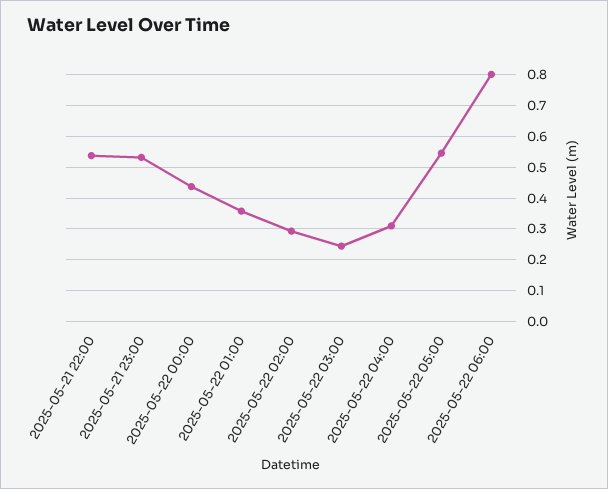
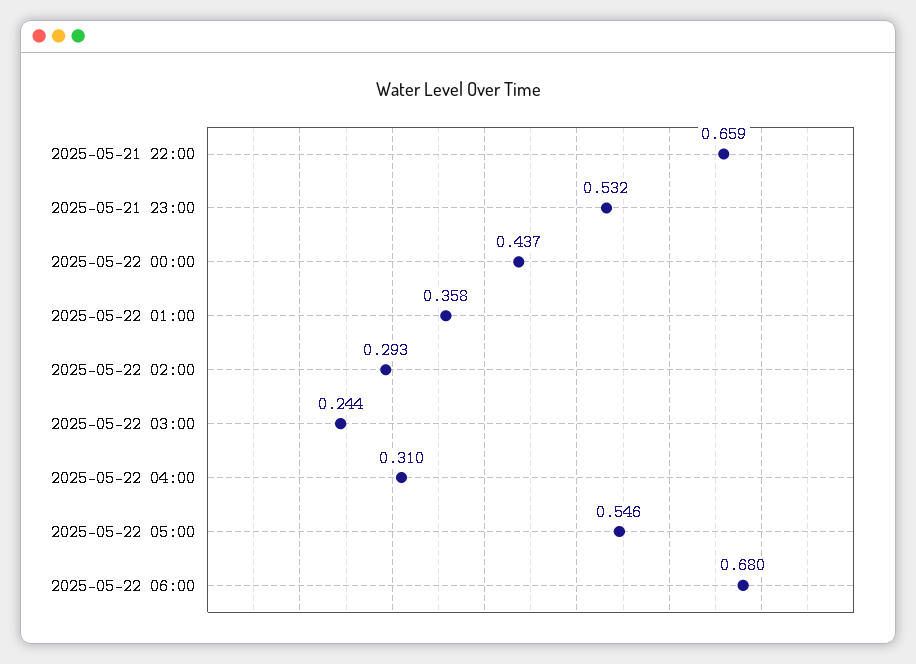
  {
-   "2025-05-21 22:00": 0.54,
+   "2025-05-21 22:00": 0.659,
    "2025-05-21 23:00": 0.532,
    "2025-05-22 00:00": 0.437,
    "2025-05-22 01:00": 0.358,
    "2025-05-22 02:00": 0.293,
    "2025-05-22 03:00": 0.244,
    "2025-05-22 04:00": 0.31,
    "2025-05-22 05:00": 0.546,
-   "2025-05-22 06:00": 0.8
+   "2025-05-22 06:00": 0.68
  }

